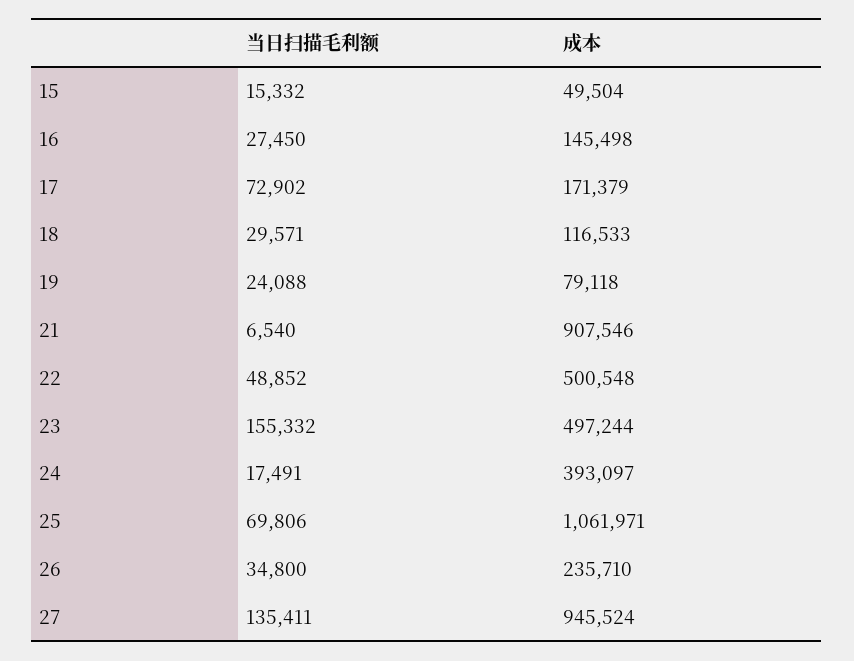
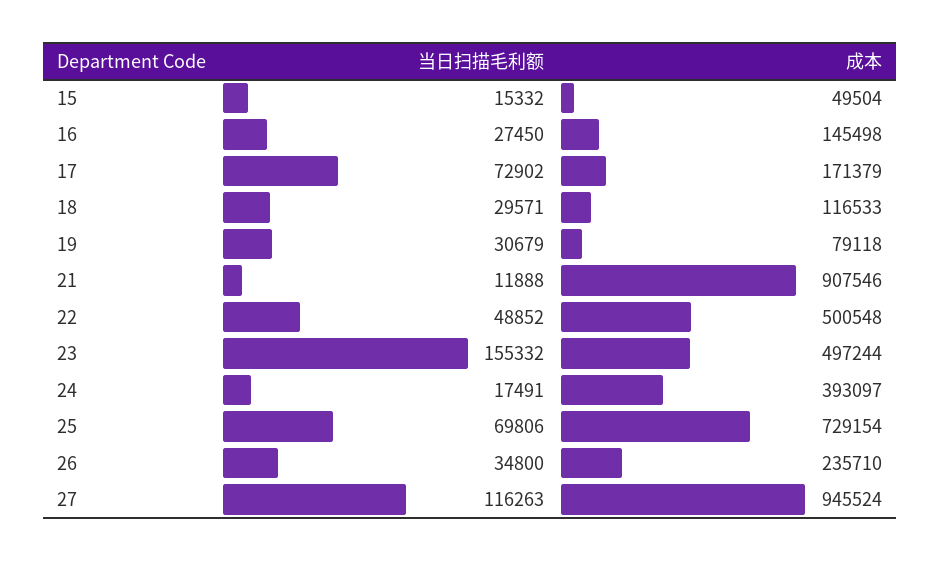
  {
    "当日扫描毛利额": {
      "15": 15332,
      "16": 27450,
      "17": 72902,
      "18": 29571,
-     "19": 24088,
+     "19": 30679,
-     "21": 6540,
+     "21": 11888,
      "22": 48852,
      "23": 155332,
      "24": 17491,
      "25": 69806,
      "26": 34800,
-     "27": 135411
+     "27": 116263
    },
    "成本": {
      "15": 49504,
      "16": 145498,
      "17": 171379,
      "18": 116533,
      "19": 79118,
      "21": 907546,
      "22": 500548,
      "23": 497244,
      "24": 393097,
-     "25": 1061971,
+     "25": 729154,
      "26": 235710,
      "27": 945524
    }
  }

